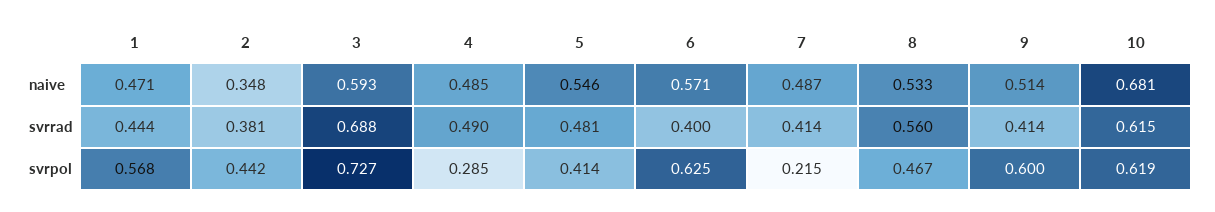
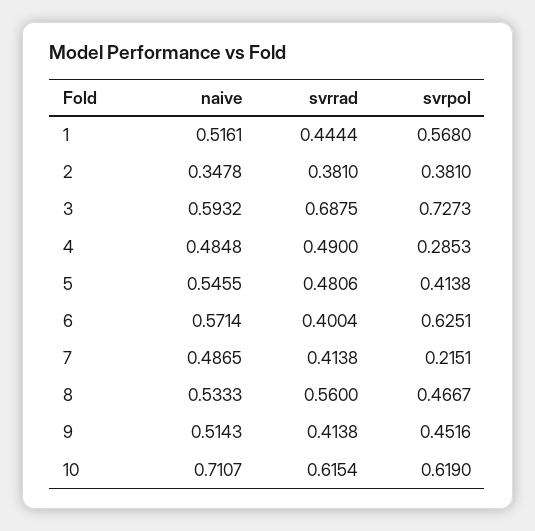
  {
    "1": {
-     "naive": 0.471,
+     "naive": 0.5161,
      "svrrad": 0.4444,
      "svrpol": 0.568
    },
    "2": {
      "naive": 0.3478,
      "svrrad": 0.381,
-     "svrpol": 0.442
+     "svrpol": 0.381
    },
    "3": {
      "naive": 0.5932,
      "svrrad": 0.6875,
      "svrpol": 0.7273
    },
    "4": {
      "naive": 0.4848,
      "svrrad": 0.49,
      "svrpol": 0.2853
    },
    "5": {
      "naive": 0.5455,
      "svrrad": 0.4806,
      "svrpol": 0.4138
    },
    "6": {
      "naive": 0.5714,
      "svrrad": 0.4004,
      "svrpol": 0.6251
    },
    "7": {
      "naive": 0.4865,
      "svrrad": 0.4138,
      "svrpol": 0.2151
    },
    "8": {
      "naive": 0.5333,
      "svrrad": 0.56,
      "svrpol": 0.4667
    },
    "9": {
      "naive": 0.5143,
      "svrrad": 0.4138,
-     "svrpol": 0.6
+     "svrpol": 0.4516
    },
    "10": {
-     "naive": 0.681,
+     "naive": 0.7107,
      "svrrad": 0.6154,
      "svrpol": 0.619
    }
  }

